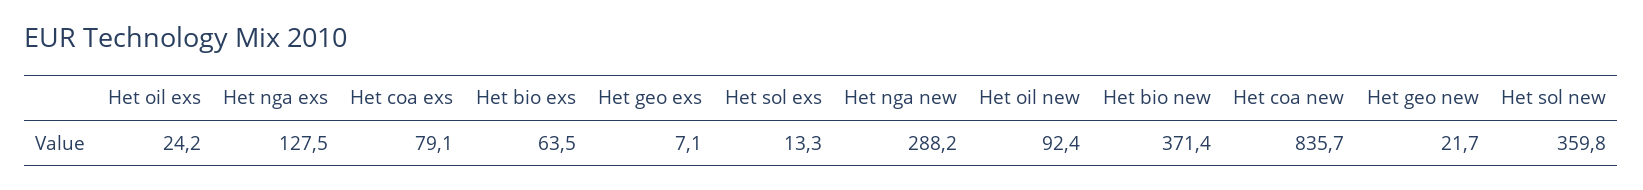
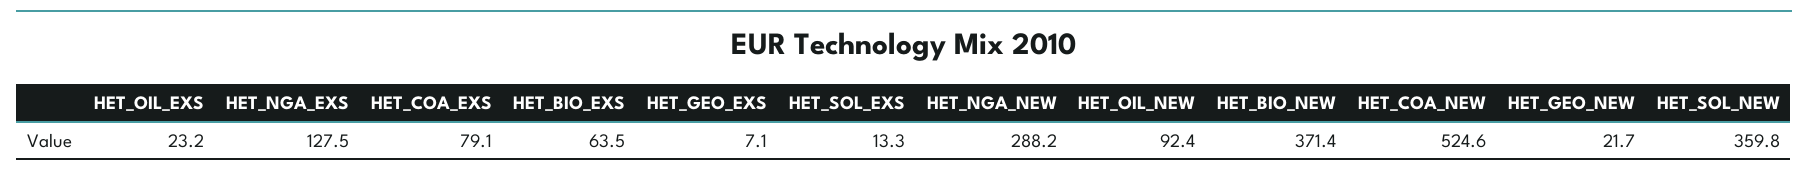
  {
-   "Het oil exs": 24.2,
+   "Het oil exs": 23.2,
    "Het nga exs": 127.5,
    "Het coa exs": 79.1,
    "Het bio exs": 63.5,
    "Het geo exs": 7.1,
    "Het sol exs": 13.3,
    "Het nga new": 288.2,
    "Het oil new": 92.4,
    "Het bio new": 371.4,
-   "Het coa new": 835.7,
+   "Het coa new": 524.6,
    "Het geo new": 21.7,
    "Het sol new": 359.8
  }

